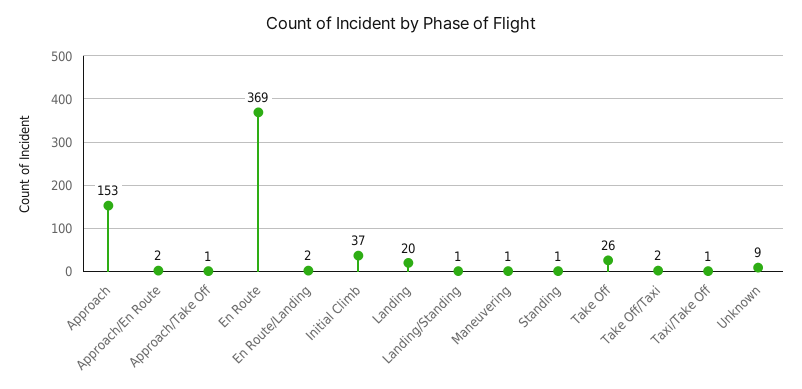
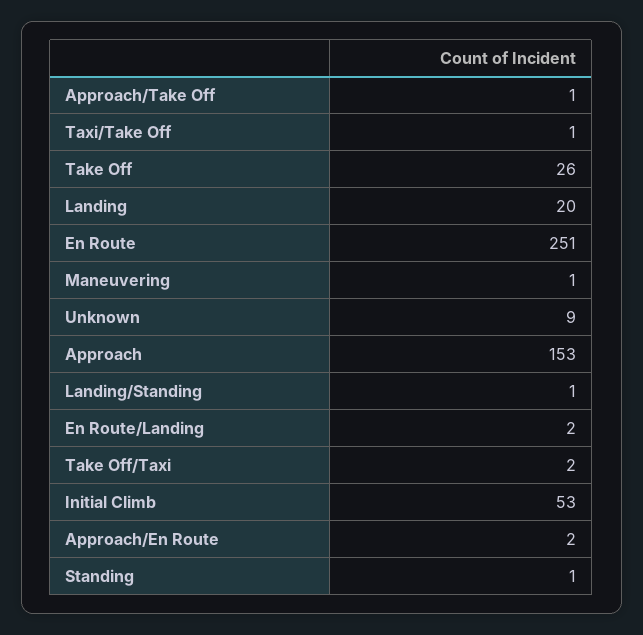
  {
    "Approach": 153,
    "Approach/En Route": 2,
    "Approach/Take Off": 1,
-   "En Route": 369,
+   "En Route": 251,
    "En Route/Landing": 2,
-   "Initial Climb": 37,
+   "Initial Climb": 53,
    "Landing": 20,
    "Landing/Standing": 1,
    "Maneuvering": 1,
    "Standing": 1,
    "Take Off": 26,
    "Take Off/Taxi": 2,
    "Taxi/Take Off": 1,
    "Unknown": 9
  }

